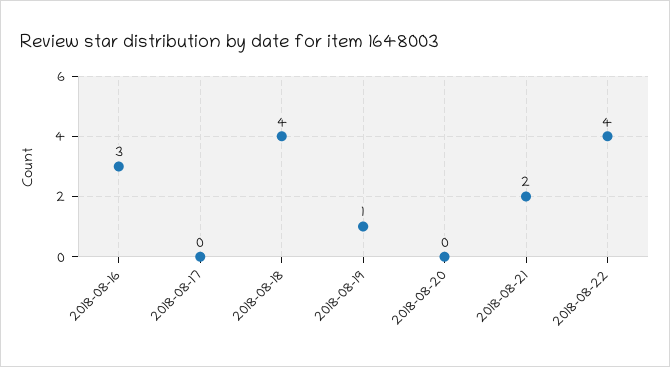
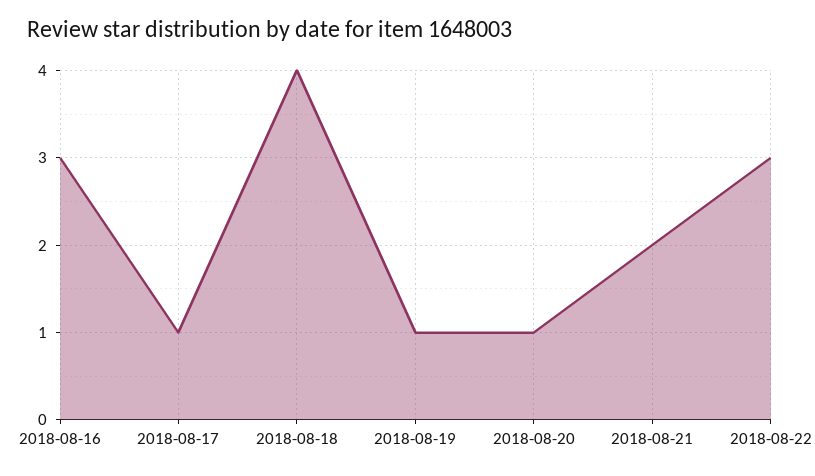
  {
    "2018-08-16": 3,
-   "2018-08-17": 0,
+   "2018-08-17": 1,
    "2018-08-18": 4,
    "2018-08-19": 1,
-   "2018-08-20": 0,
+   "2018-08-20": 1,
    "2018-08-21": 2,
-   "2018-08-22": 4
+   "2018-08-22": 3
  }

